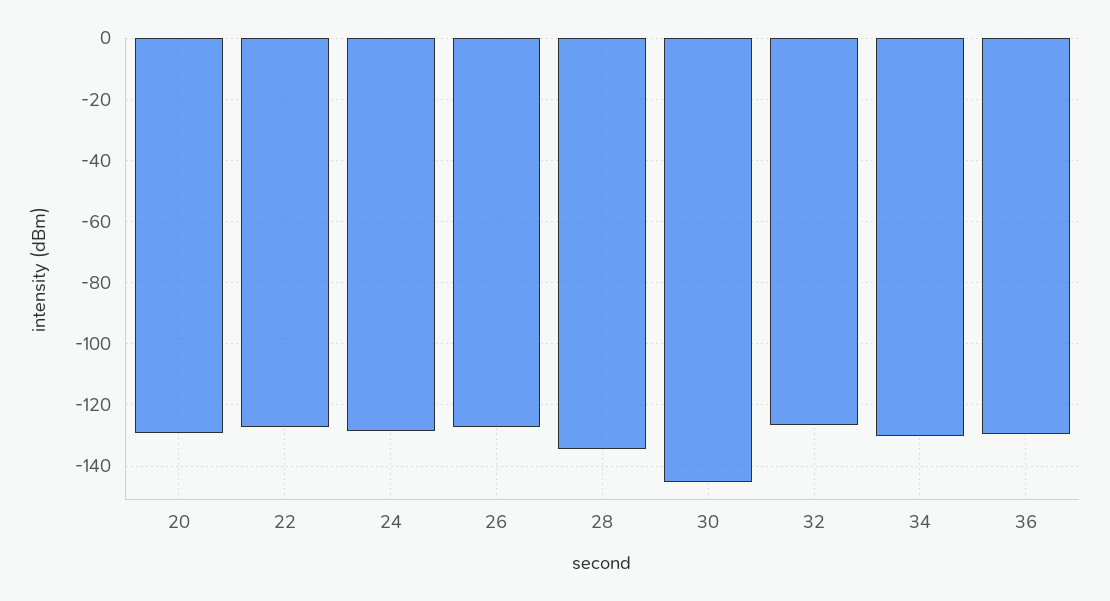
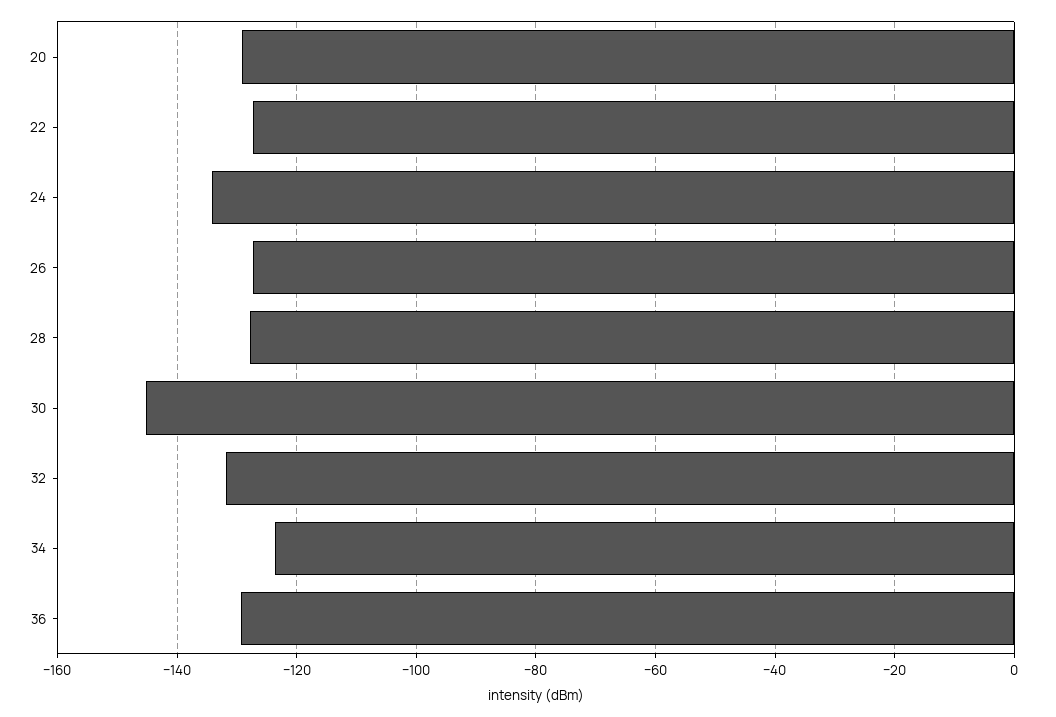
  {
    "20": -130,
    "22": -128,
-   "24": -128,
+   "24": -134,
    "26": -128,
-   "28": -134,
+   "28": -128,
    "30": -146,
-   "32": -126,
+   "32": -132,
-   "34": -130,
+   "34": -124,
    "36": -130
  }

